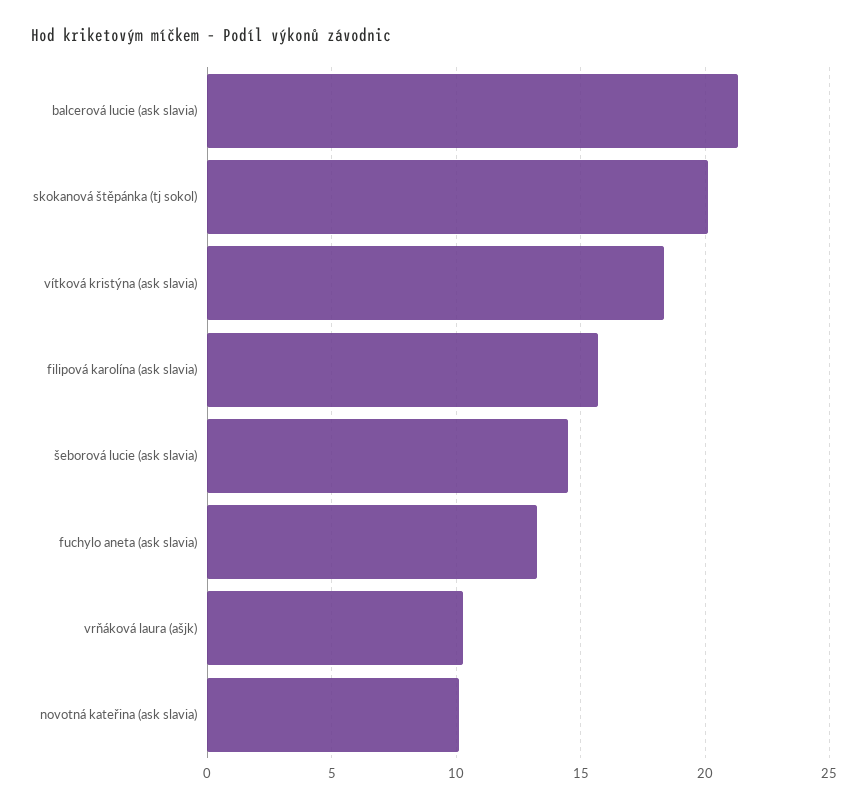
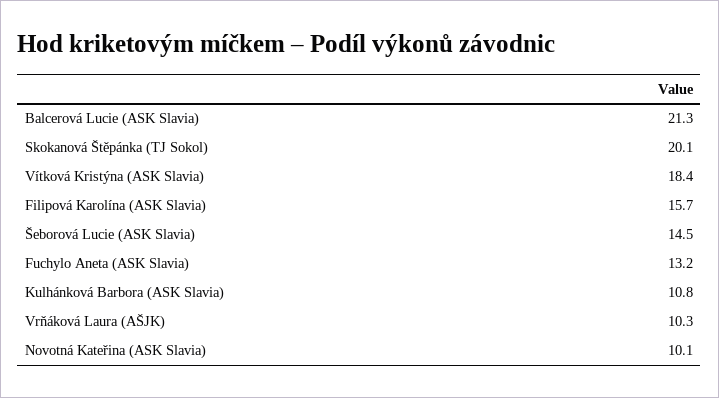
  {
    "balcerová lucie (ask slavia)": 21.3,
    "skokanová štěpánka (tj sokol)": 20.1,
    "vítková kristýna (ask slavia)": 18.4,
    "filipová karolína (ask slavia)": 15.7,
    "šeborová lucie (ask slavia)": 14.5,
    "fuchylo aneta (ask slavia)": 13.2,
    "vrňáková laura (ašjk)": 10.3,
-   "novotná kateřina (ask slavia)": 10.1
+   "novotná kateřina (ask slavia)": 10.1,
+   "Kulhánková Barbora (ASK Slavia)": 10.8
  }

